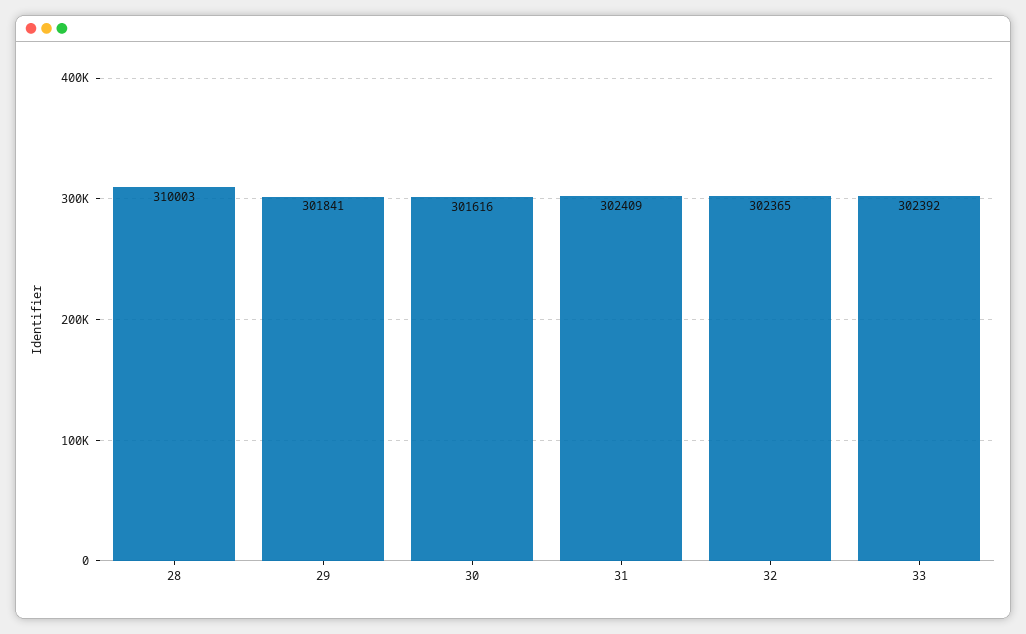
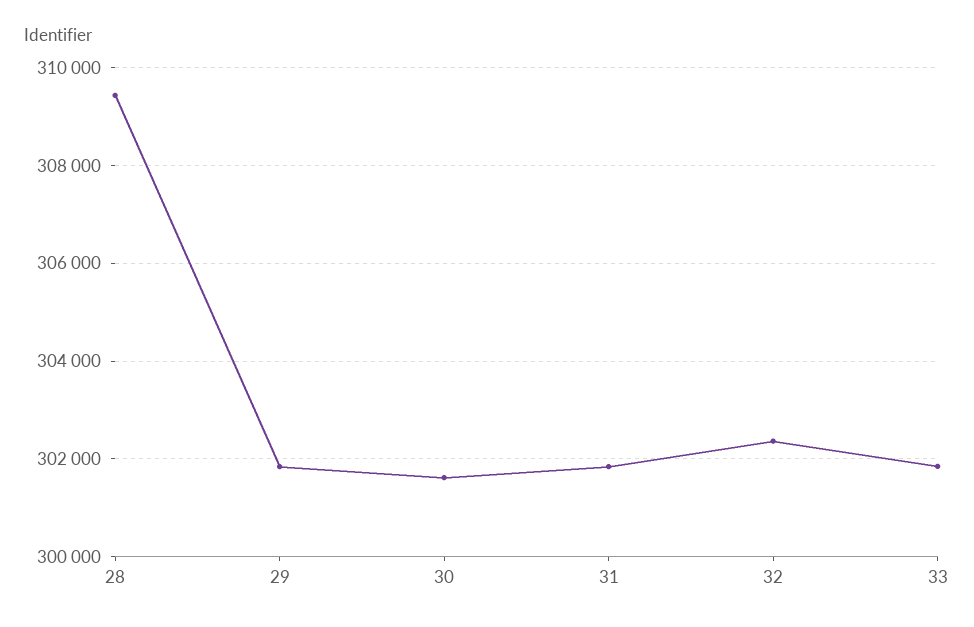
  {
-   "28": 310003,
+   "28": 309400,
    "29": 301841,
    "30": 301616,
-   "31": 302409,
+   "31": 301800,
    "32": 302365,
-   "33": 302392
+   "33": 301800
  }

